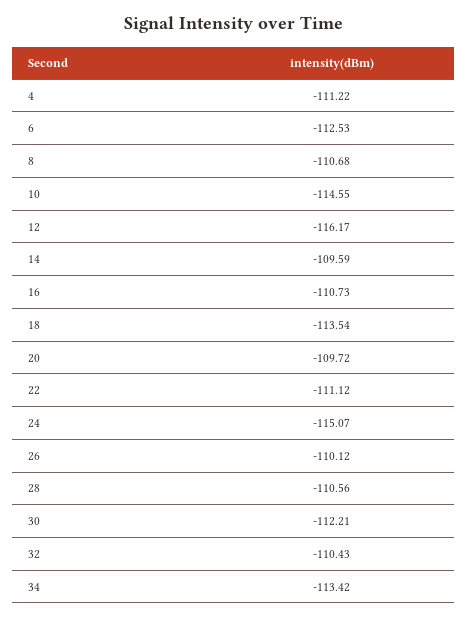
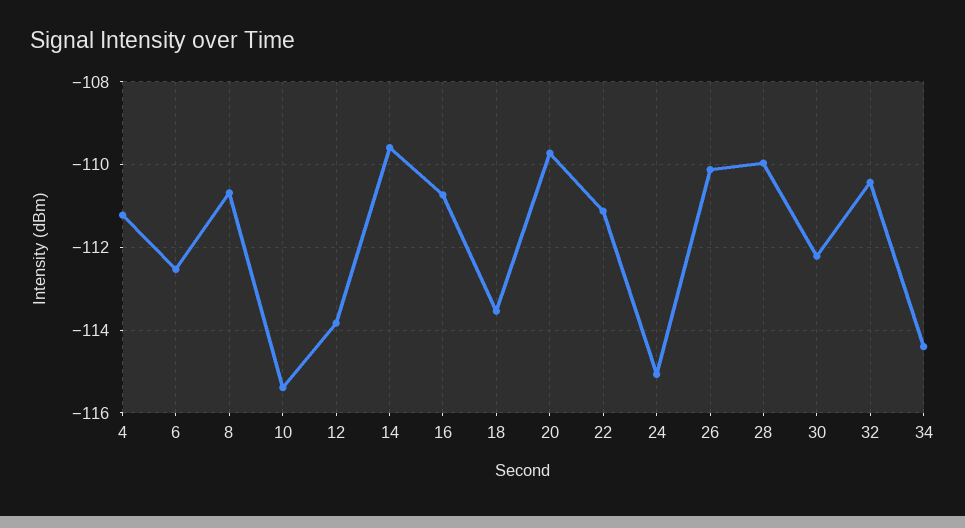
  {
    "4": -111.22,
    "6": -112.53,
    "8": -110.68,
-   "10": -114.55,
+   "10": -115.4,
-   "12": -116.17,
+   "12": -113.8,
    "14": -109.59,
    "16": -110.73,
    "18": -113.54,
    "20": -109.72,
    "22": -111.12,
    "24": -115.07,
    "26": -110.12,
-   "28": -110.56,
+   "28": -110,
    "30": -112.21,
    "32": -110.43,
-   "34": -113.42
+   "34": -114.4
  }

